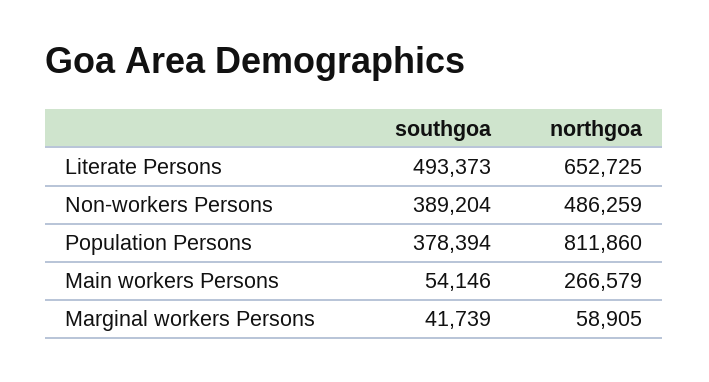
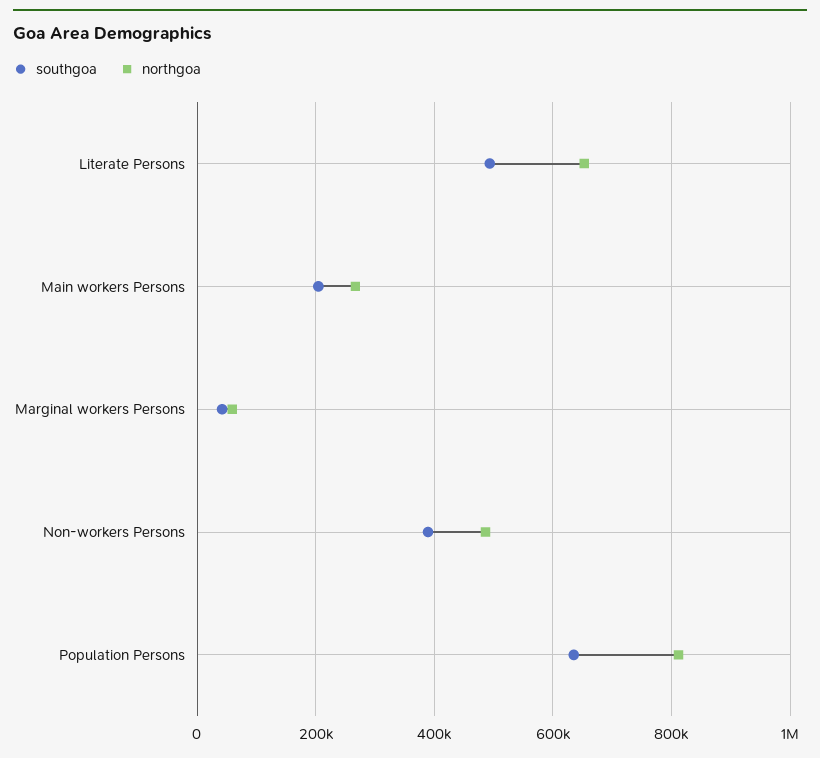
  {
    "southgoa": {
      "Literate Persons": 493373,
      "Non-workers Persons": 389204,
-     "Population Persons": 378394,
+     "Population Persons": 640000,
-     "Main workers Persons": 54146,
+     "Main workers Persons": 200000,
      "Marginal workers Persons": 41739
    },
    "northgoa": {
      "Literate Persons": 652725,
      "Non-workers Persons": 486259,
      "Population Persons": 811860,
      "Main workers Persons": 266579,
      "Marginal workers Persons": 58905
    }
  }

